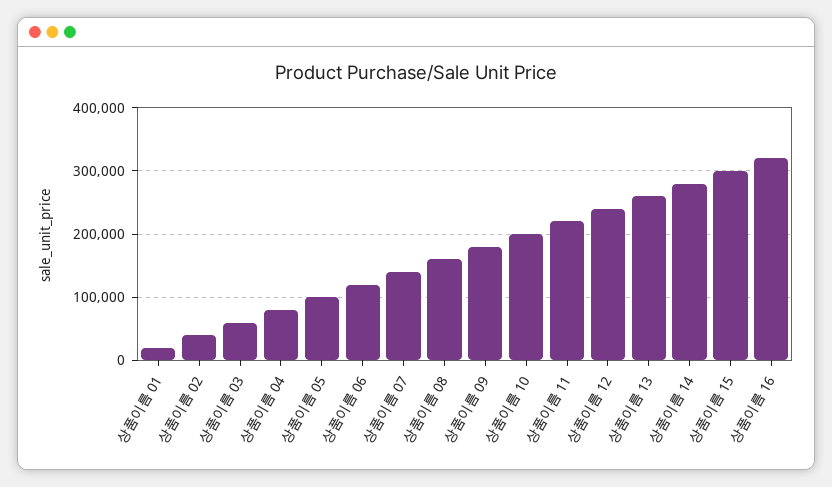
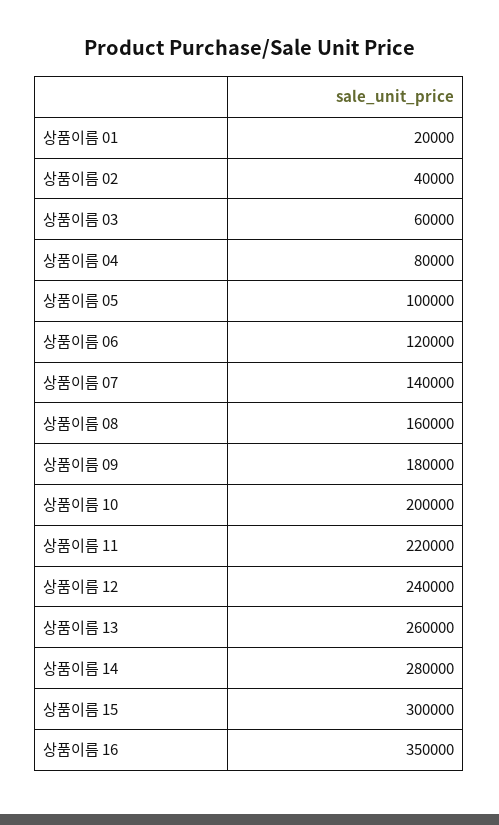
  {
    "상품이름 01": 20000,
    "상품이름 02": 40000,
    "상품이름 03": 60000,
    "상품이름 04": 80000,
    "상품이름 05": 100000,
    "상품이름 06": 120000,
    "상품이름 07": 140000,
    "상품이름 08": 160000,
    "상품이름 09": 180000,
    "상품이름 10": 200000,
    "상품이름 11": 220000,
    "상품이름 12": 240000,
    "상품이름 13": 260000,
    "상품이름 14": 280000,
    "상품이름 15": 300000,
-   "상품이름 16": 320000
+   "상품이름 16": 350000
  }

